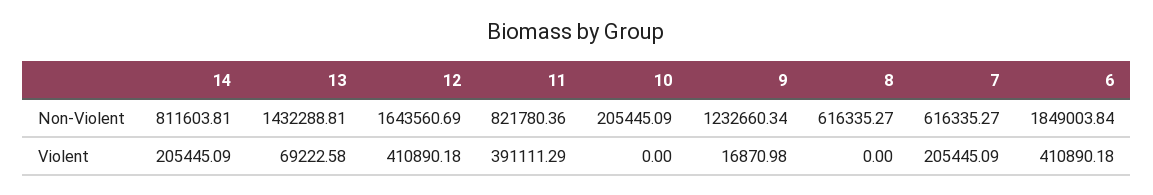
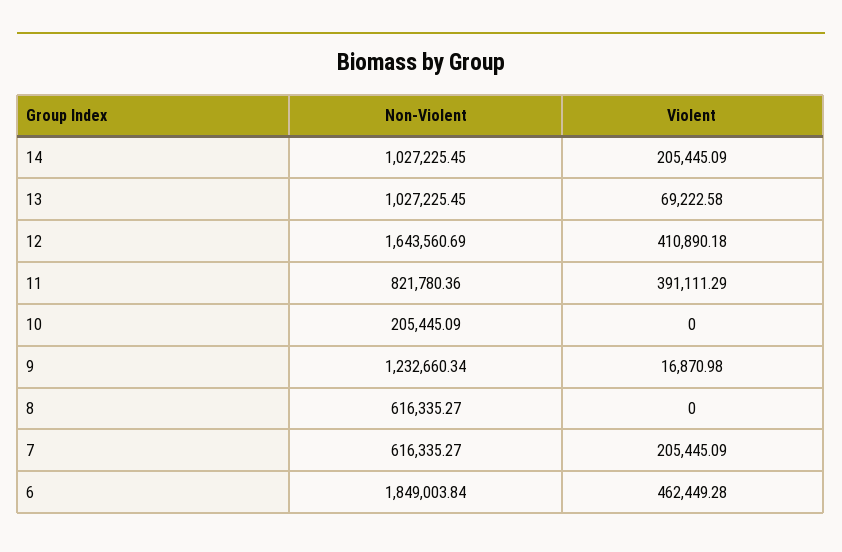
  {
    "14": {
-     "Non-Violent": 811603.81,
+     "Non-Violent": 1027225.45,
      "Violent": 205445.09
    },
    "13": {
-     "Non-Violent": 1432288.81,
+     "Non-Violent": 1027225.45,
      "Violent": 69222.58
    },
    "12": {
      "Non-Violent": 1643560.69,
      "Violent": 410890.18
    },
    "11": {
      "Non-Violent": 821780.36,
      "Violent": 391111.29
    },
    "10": {
      "Non-Violent": 205445.09,
      "Violent": 0
    },
    "9": {
      "Non-Violent": 1232660.34,
      "Violent": 16870.98
    },
    "8": {
      "Non-Violent": 616335.27,
      "Violent": 0
    },
    "7": {
      "Non-Violent": 616335.27,
      "Violent": 205445.09
    },
    "6": {
      "Non-Violent": 1849003.84,
-     "Violent": 410890.18
+     "Violent": 462449.28
    }
  }

